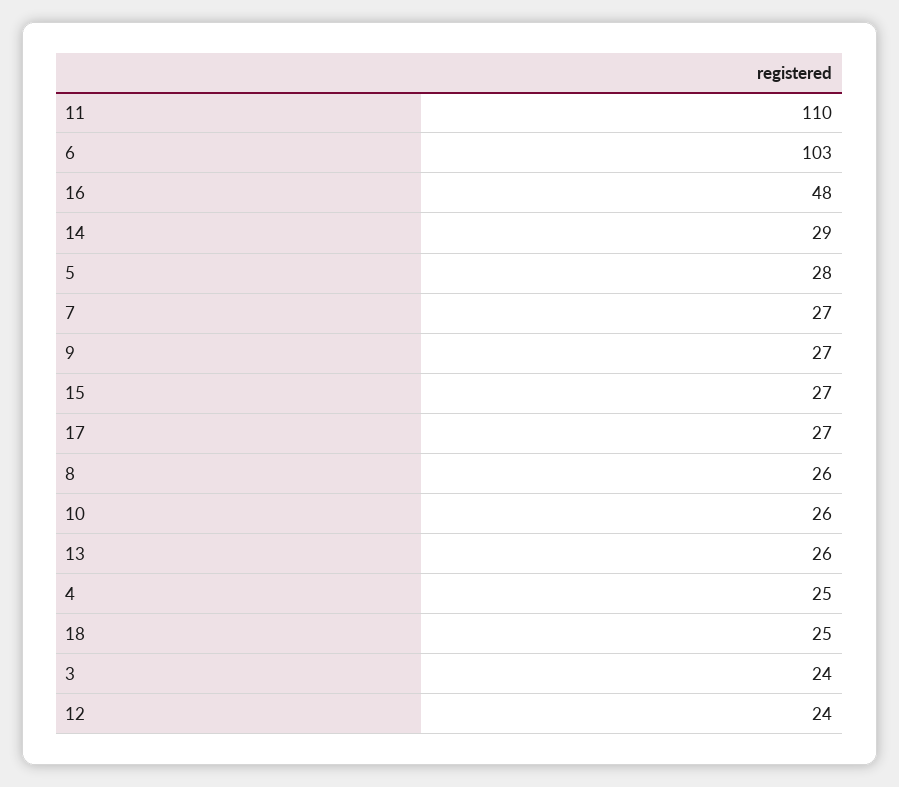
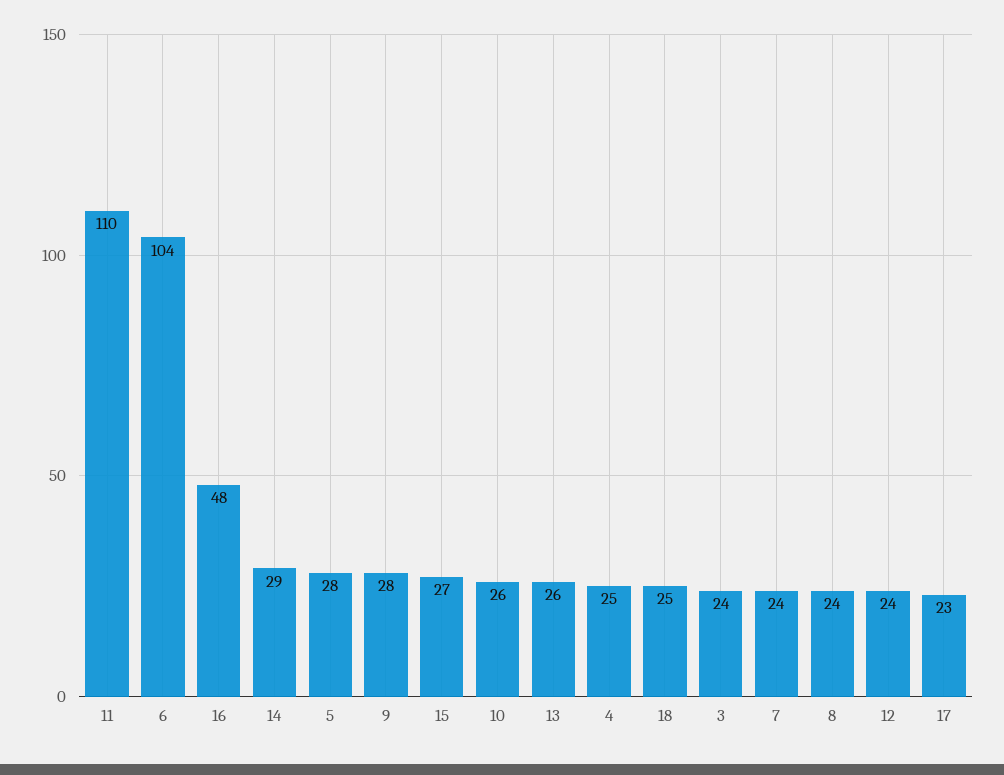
  {
    "11": 110,
-   "6": 103,
+   "6": 104,
    "16": 48,
    "14": 29,
    "5": 28,
-   "7": 27,
+   "7": 24,
-   "9": 27,
+   "9": 28,
    "15": 27,
-   "17": 27,
+   "17": 23,
-   "8": 26,
+   "8": 24,
    "10": 26,
    "13": 26,
    "4": 25,
    "18": 25,
    "3": 24,
    "12": 24
  }

